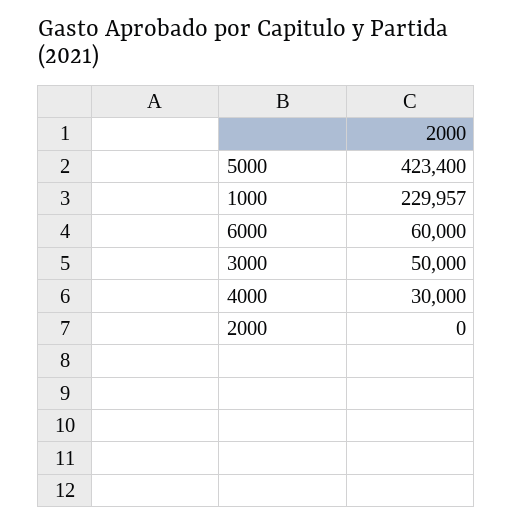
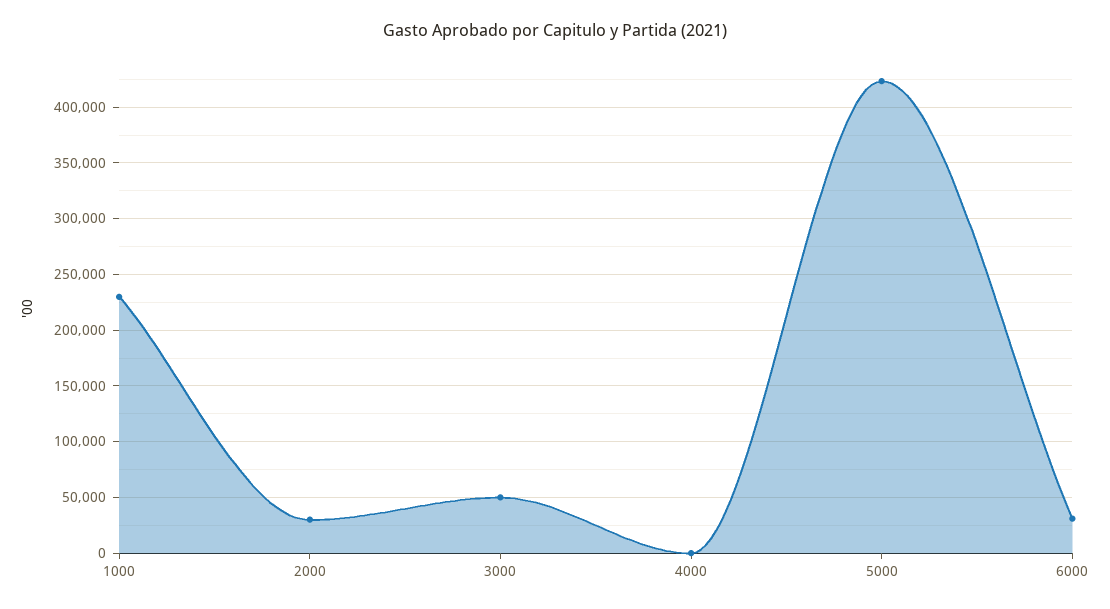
  {
    "5000": 423400,
    "1000": 229957,
-   "6000": 60000,
+   "6000": 30000,
    "3000": 50000,
-   "4000": 30000,
+   "4000": 0,
-   "2000": 0
+   "2000": 30000
  }

